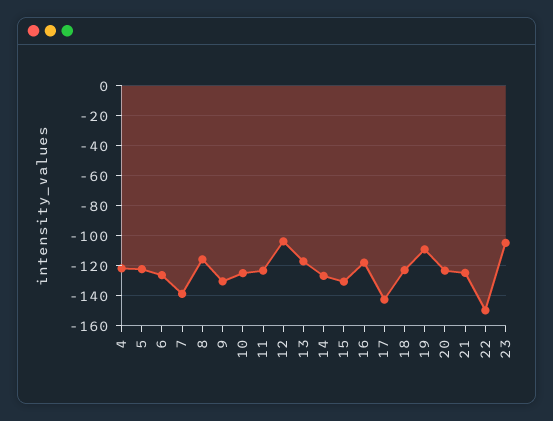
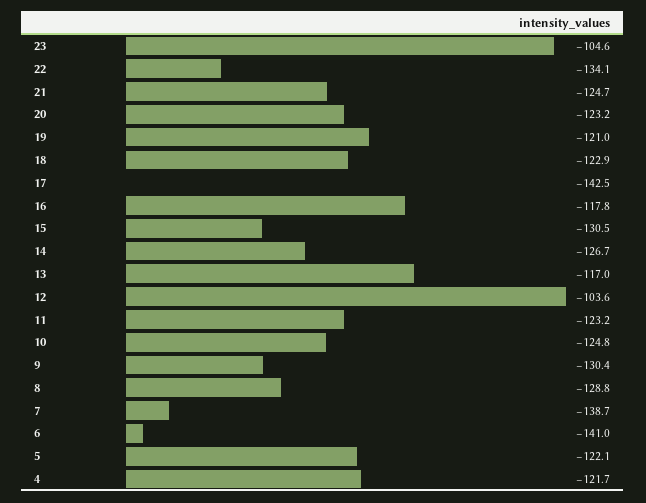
  {
    "4": -121.7,
    "5": -122.1,
-   "6": -125,
+   "6": -141,
    "7": -138.7,
-   "8": -115,
+   "8": -128.8,
    "9": -130.4,
    "10": -124.8,
    "11": -123.2,
    "12": -103.6,
    "13": -117,
    "14": -126.7,
    "15": -130.5,
    "16": -117.8,
    "17": -142.5,
    "18": -122.9,
-   "19": -110,
+   "19": -121,
    "20": -123.2,
    "21": -124.7,
-   "22": -150,
+   "22": -134.1,
    "23": -104.6
  }

